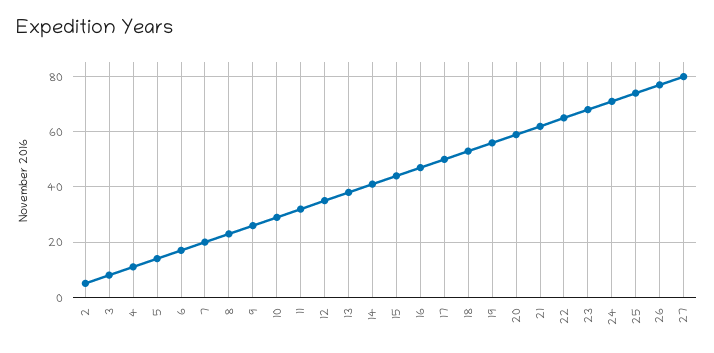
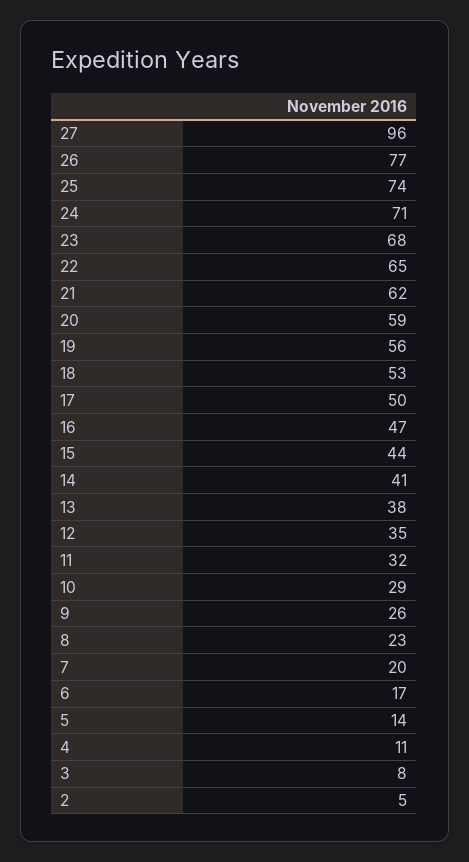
  {
    "2": 5,
    "3": 8,
    "4": 11,
    "5": 14,
    "6": 17,
    "7": 20,
    "8": 23,
    "9": 26,
    "10": 29,
    "11": 32,
    "12": 35,
    "13": 38,
    "14": 41,
    "15": 44,
    "16": 47,
    "17": 50,
    "18": 53,
    "19": 56,
    "20": 59,
    "21": 62,
    "22": 65,
    "23": 68,
    "24": 71,
    "25": 74,
    "26": 77,
-   "27": 80
+   "27": 96
  }

